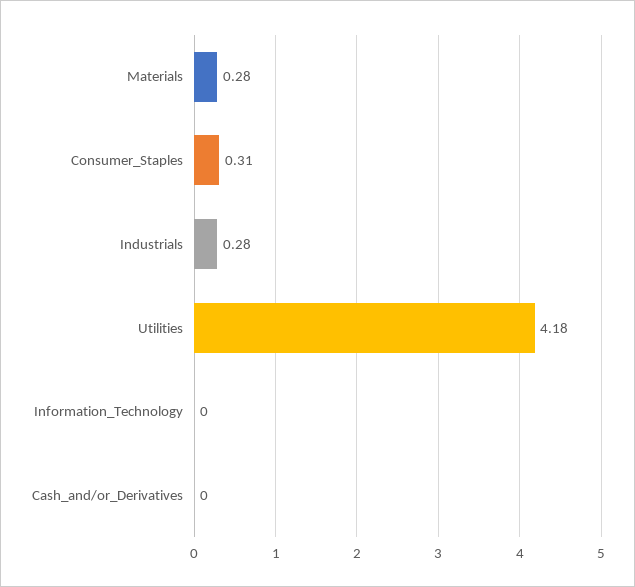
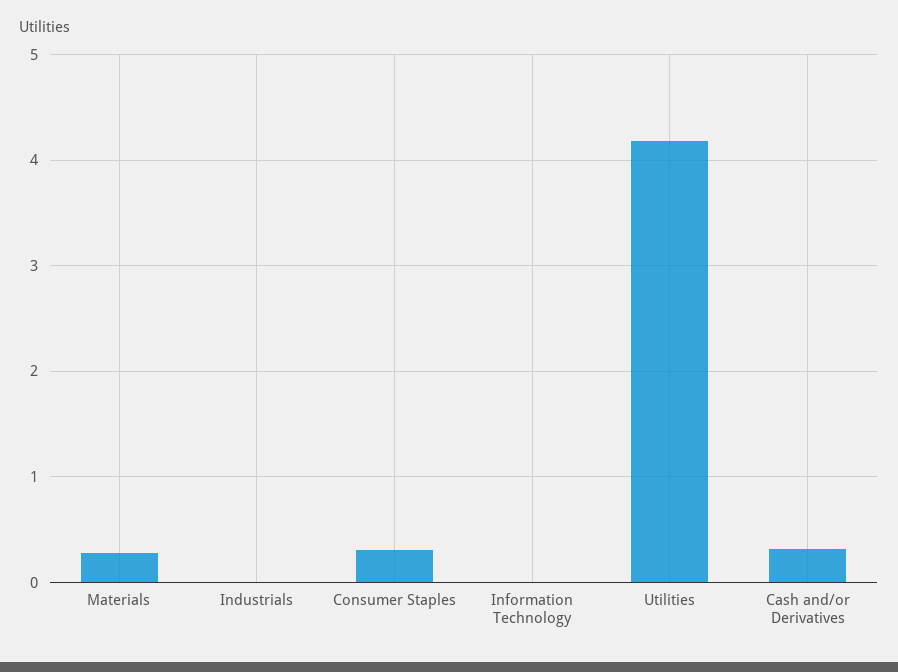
  {
    "Materials": 0.28,
    "Consumer_Staples": 0.31,
-   "Industrials": 0.28,
+   "Industrials": 0,
    "Utilities": 4.18,
    "Information_Technology": 0,
-   "Cash_and/or_Derivatives": 0
+   "Cash_and/or_Derivatives": 0.3
  }

